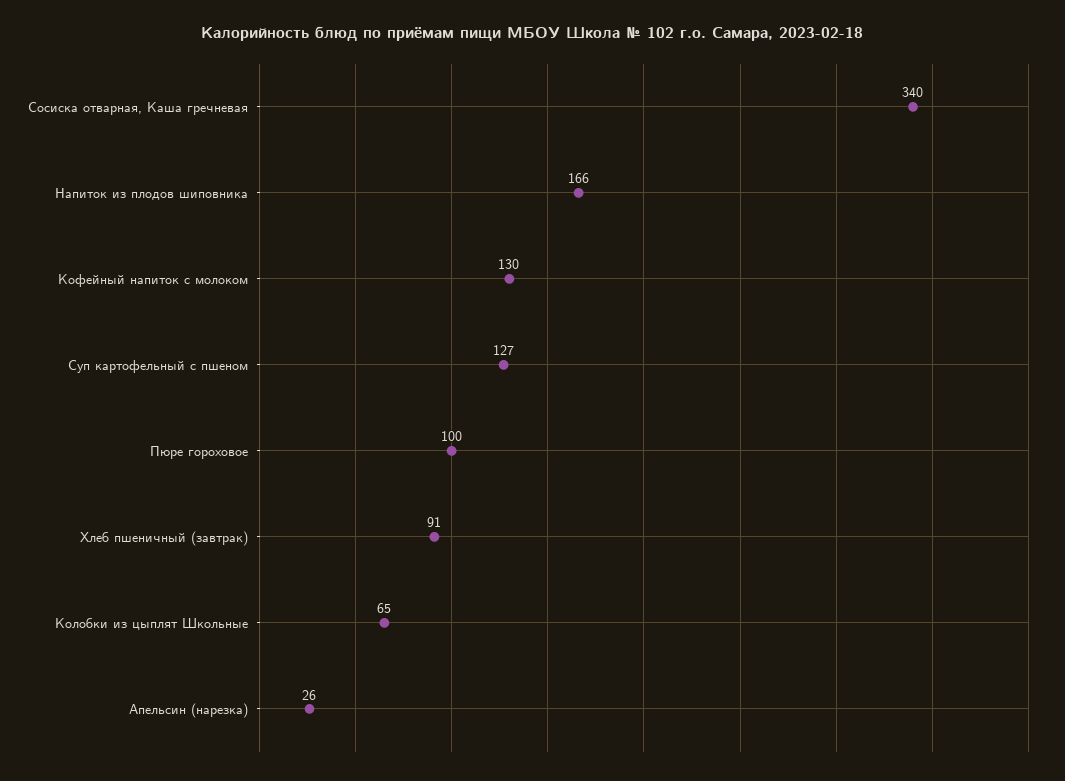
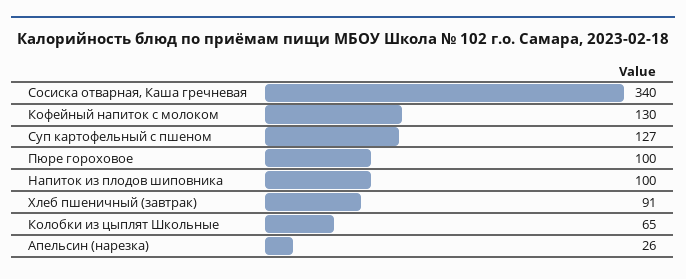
  {
    "Сосиска отварная, Каша гречневая": 340,
-   "Напиток из плодов шиповника": 166,
+   "Напиток из плодов шиповника": 100,
    "Кофейный напиток с молоком": 130,
    "Суп картофельный с пшеном": 127,
    "Пюре гороховое": 100,
    "Хлеб пшеничный (завтрак)": 91,
    "Колобки из цыплят Школьные": 65,
    "Апельсин (нарезка)": 26
  }

